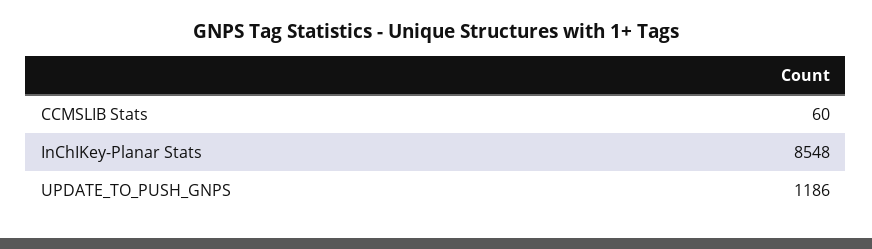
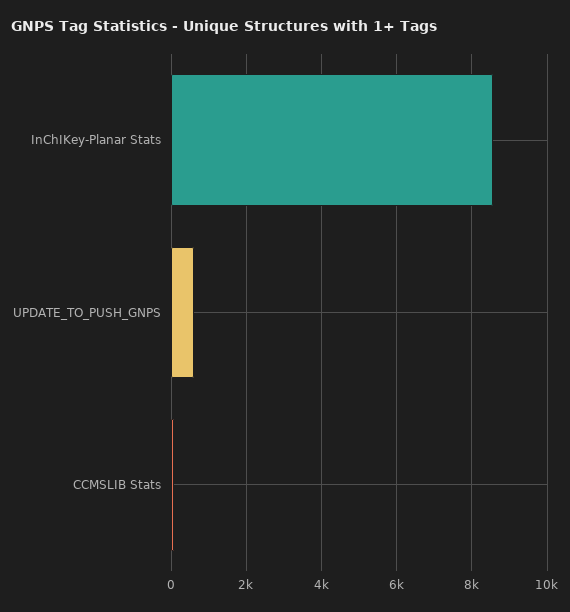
  {
    "CCMSLIB Stats": 60,
    "InChIKey-Planar Stats": 8548,
-   "UPDATE_TO_PUSH_GNPS": 1186
+   "UPDATE_TO_PUSH_GNPS": 600
  }

